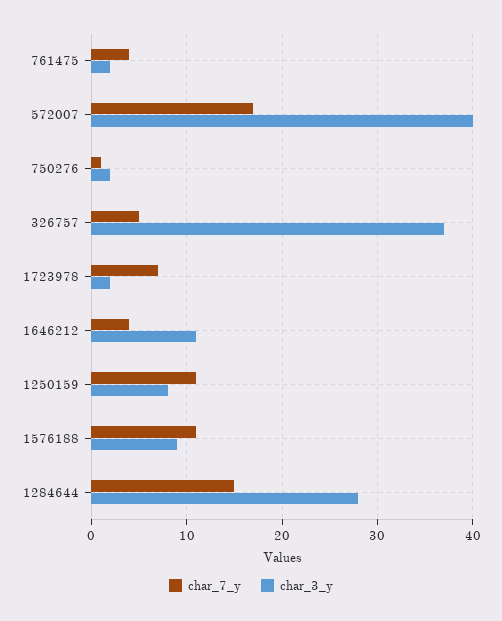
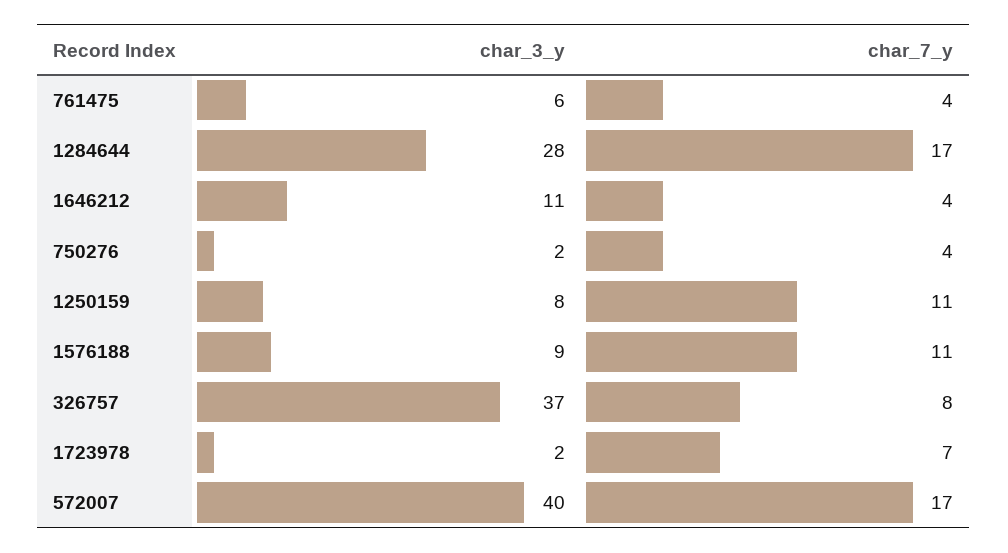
  {
    "char_7_y": {
      "761475": 4,
      "572007": 17,
-     "750276": 1,
+     "750276": 4,
-     "326757": 5,
+     "326757": 8,
      "1723978": 7,
      "1646212": 4,
      "1250159": 11,
      "1576188": 11,
-     "1284644": 15
+     "1284644": 17
    },
    "char_3_y": {
-     "761475": 2,
+     "761475": 6,
      "572007": 40,
      "750276": 2,
      "326757": 37,
      "1723978": 2,
      "1646212": 11,
      "1250159": 8,
      "1576188": 9,
      "1284644": 28
    }
  }

